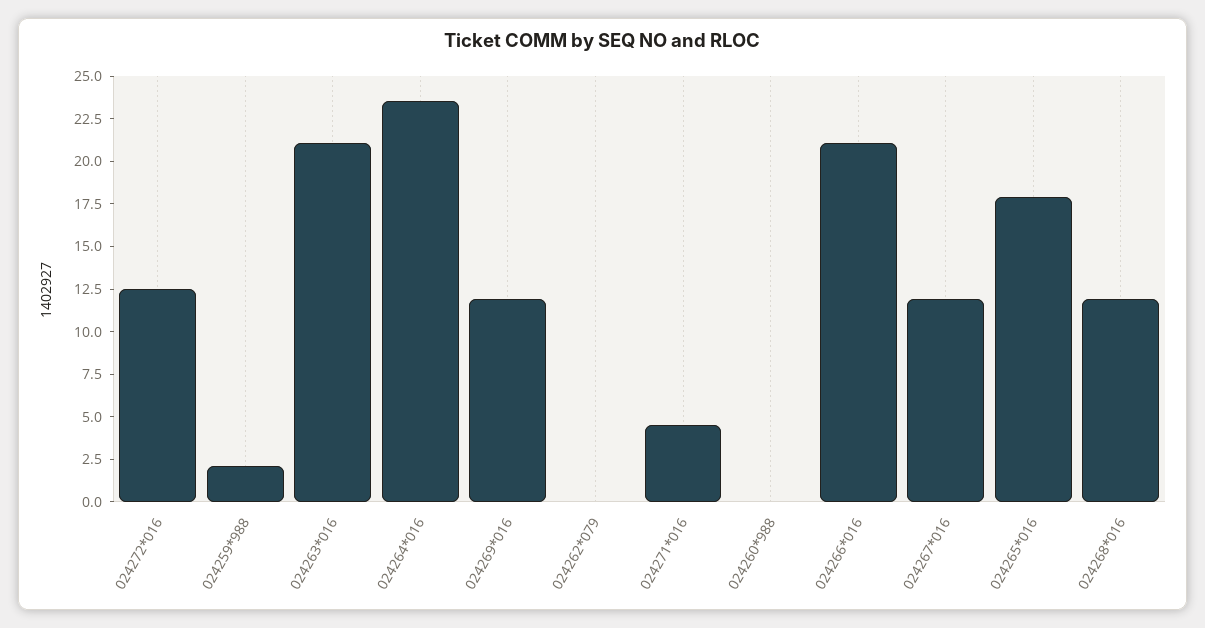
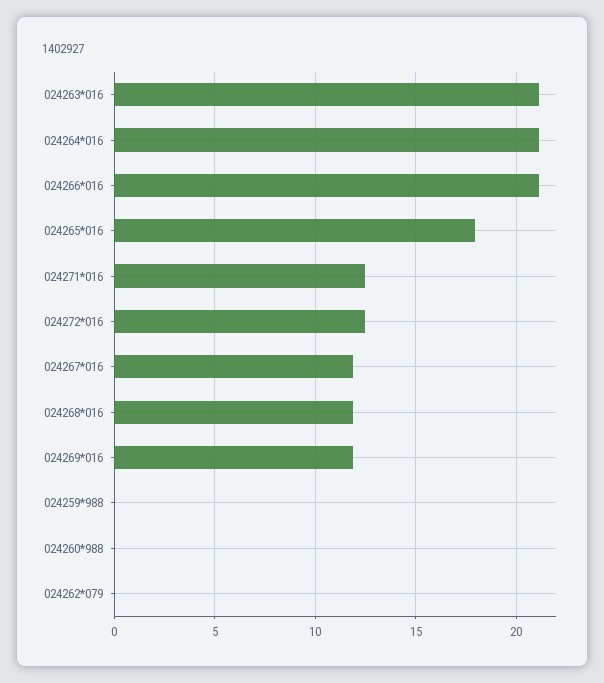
  {
    "024272*016": 12.5,
-   "024259*988": 2,
+   "024259*988": 0,
    "024263*016": 21,
-   "024264*016": 23.5,
+   "024264*016": 21,
    "024269*016": 12,
    "024262*079": 0,
-   "024271*016": 4.5,
+   "024271*016": 12.5,
    "024260*988": 0,
    "024266*016": 21,
    "024267*016": 12,
    "024265*016": 18,
    "024268*016": 12
  }

